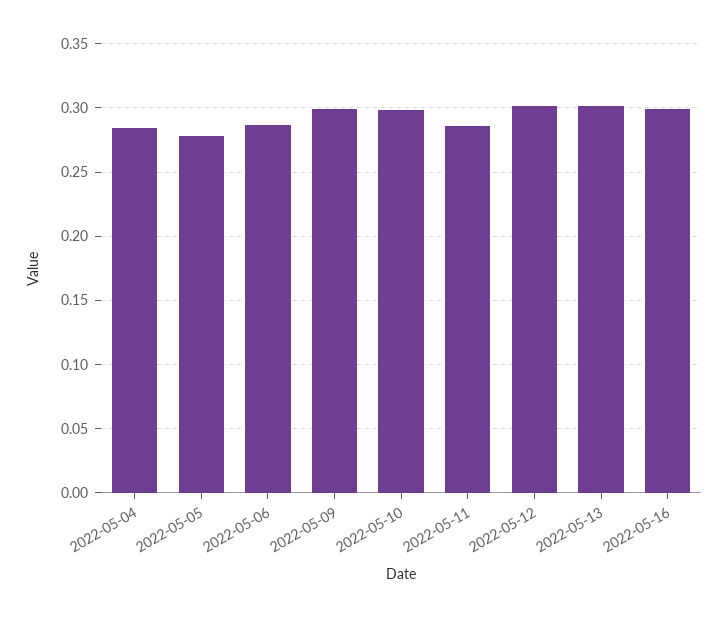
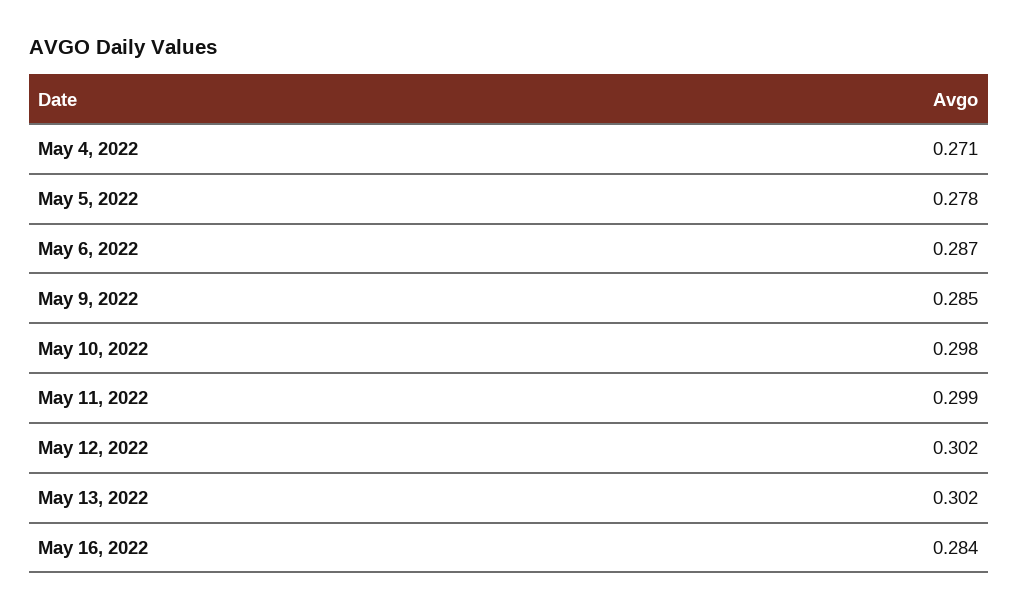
  {
-   "2022-05-04": 0.285,
+   "2022-05-04": 0.271,
    "2022-05-05": 0.278,
    "2022-05-06": 0.287,
-   "2022-05-09": 0.3,
+   "2022-05-09": 0.285,
    "2022-05-10": 0.298,
-   "2022-05-11": 0.285,
+   "2022-05-11": 0.299,
    "2022-05-12": 0.302,
    "2022-05-13": 0.302,
-   "2022-05-16": 0.3
+   "2022-05-16": 0.284
  }

